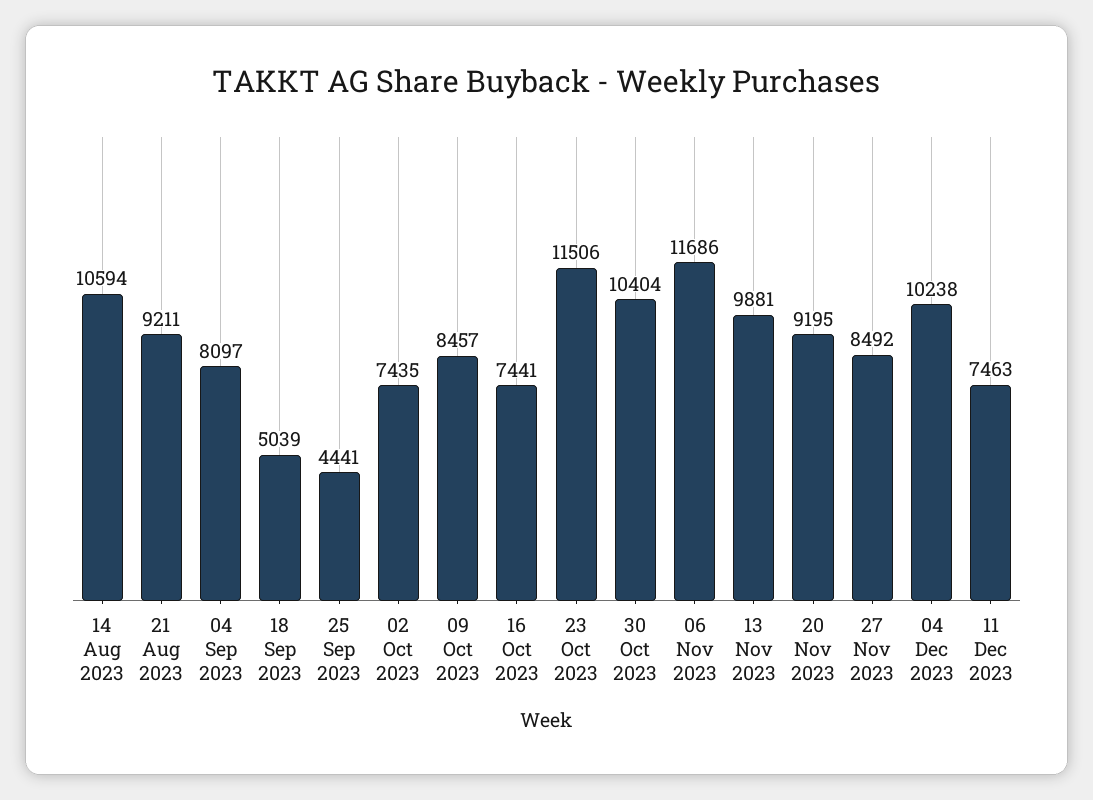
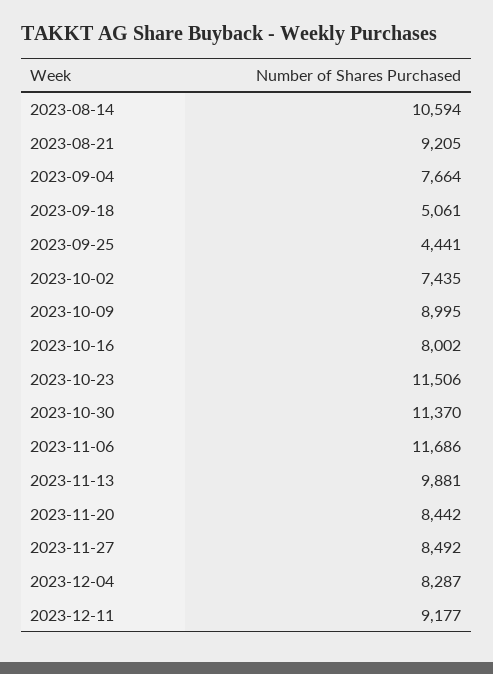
  {
    "14 Aug 2023": 10594,
-   "21 Aug 2023": 9211,
+   "21 Aug 2023": 9205,
-   "04 Sep 2023": 8097,
+   "04 Sep 2023": 7664,
-   "18 Sep 2023": 5039,
+   "18 Sep 2023": 5061,
    "25 Sep 2023": 4441,
    "02 Oct 2023": 7435,
-   "09 Oct 2023": 8457,
+   "09 Oct 2023": 8995,
-   "16 Oct 2023": 7441,
+   "16 Oct 2023": 8002,
    "23 Oct 2023": 11506,
-   "30 Oct 2023": 10404,
+   "30 Oct 2023": 11370,
    "06 Nov 2023": 11686,
    "13 Nov 2023": 9881,
-   "20 Nov 2023": 9195,
+   "20 Nov 2023": 8442,
    "27 Nov 2023": 8492,
-   "04 Dec 2023": 10238,
+   "04 Dec 2023": 8287,
-   "11 Dec 2023": 7463
+   "11 Dec 2023": 9177
  }

